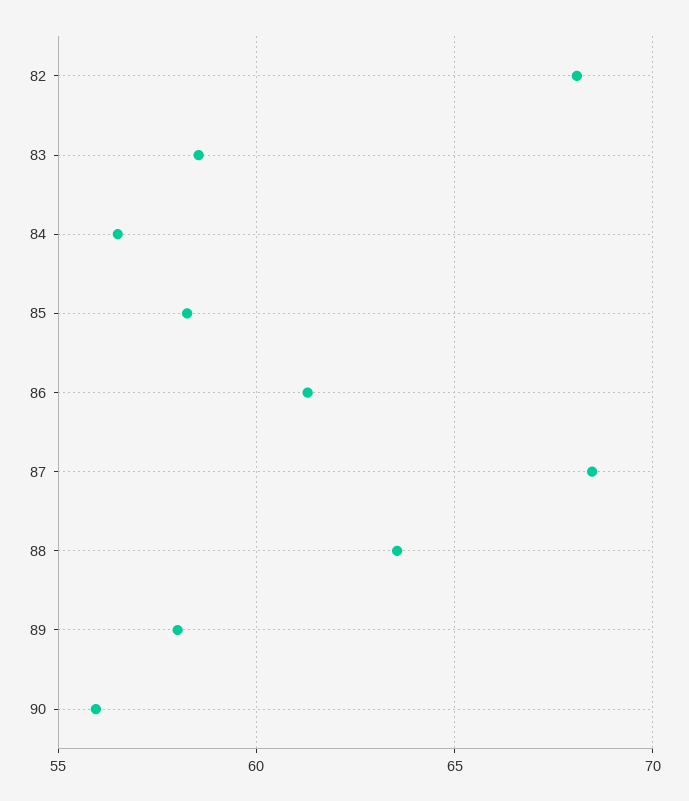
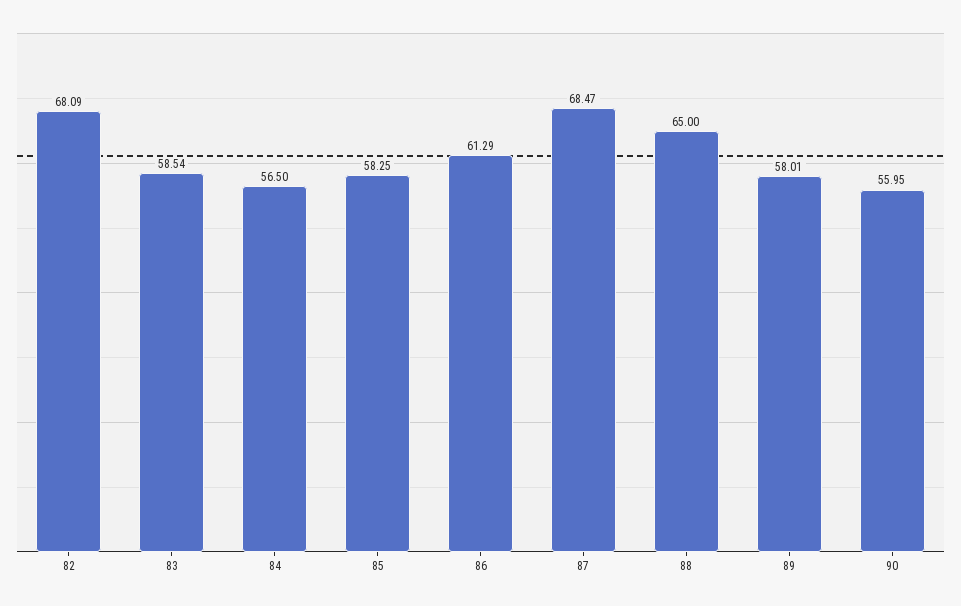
  {
    "82": 68.09,
    "83": 58.54,
    "84": 56.5,
    "85": 58.25,
    "86": 61.29,
    "87": 68.47,
-   "88": 63.5,
+   "88": 65,
    "89": 58.01,
    "90": 55.95
  }

